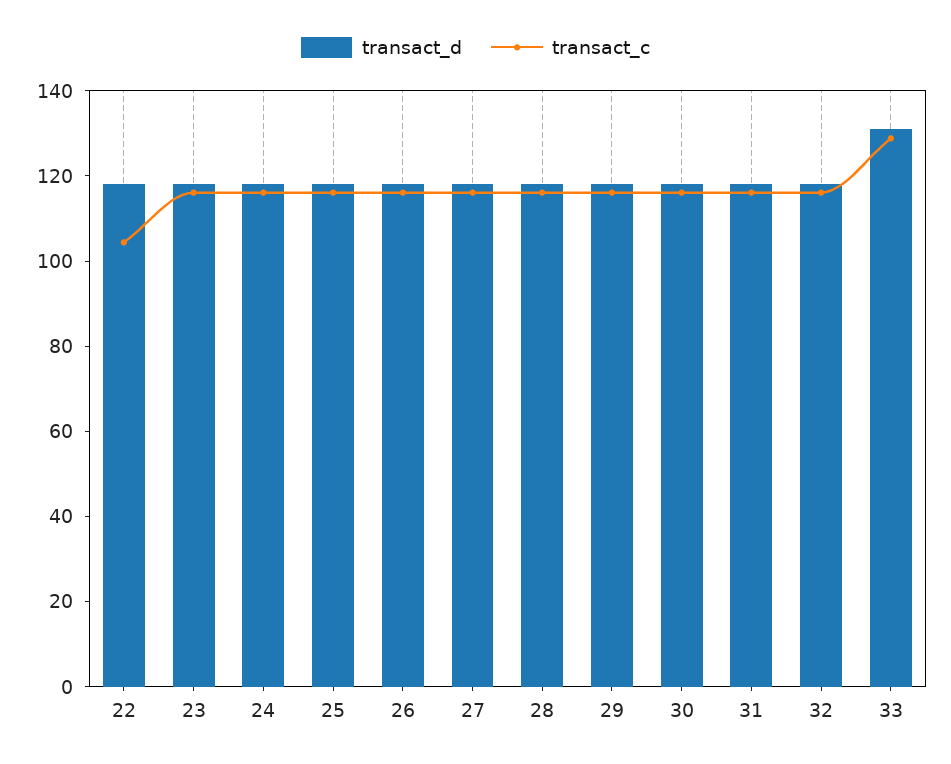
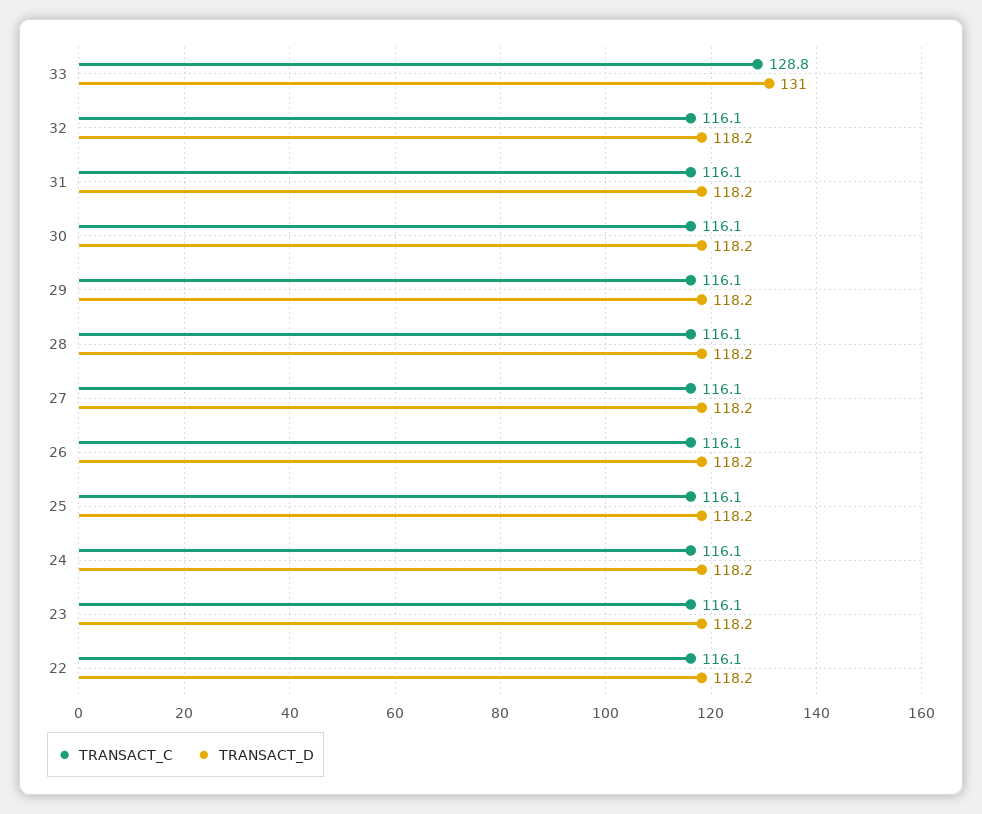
  {
    "transact_d": {
      "22": 118.2,
      "23": 118.2,
      "24": 118.2,
      "25": 118.2,
      "26": 118.2,
      "27": 118.2,
      "28": 118.2,
      "29": 118.2,
      "30": 118.2,
      "31": 118.2,
      "32": 118.2,
      "33": 131
    },
    "transact_c": {
-     "22": 105,
+     "22": 116.1,
      "23": 116.1,
      "24": 116.1,
      "25": 116.1,
      "26": 116.1,
      "27": 116.1,
      "28": 116.1,
      "29": 116.1,
      "30": 116.1,
      "31": 116.1,
      "32": 116.1,
      "33": 128.8
    }
  }

